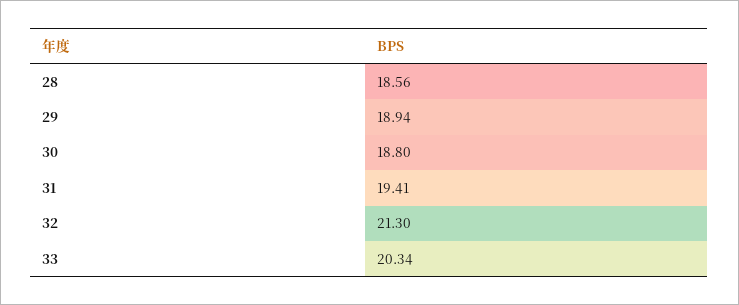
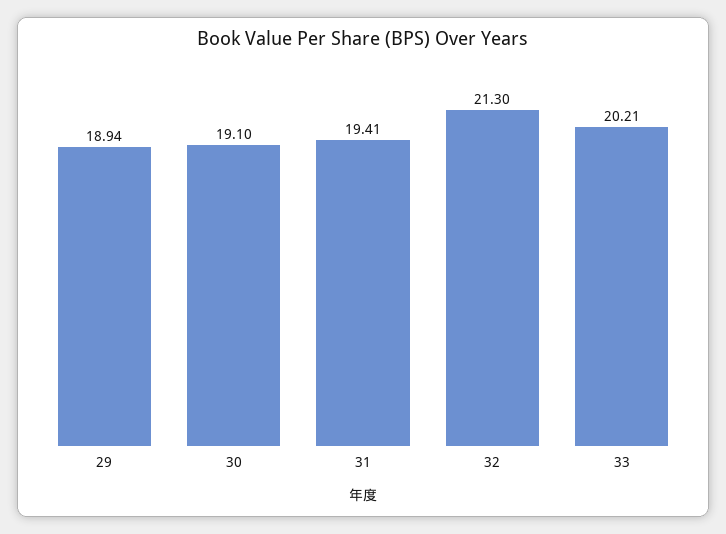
  {
-   "28": 18.56,
    "29": 18.94,
-   "30": 18.8,
+   "30": 19.1,
    "31": 19.41,
    "32": 21.3,
-   "33": 20.34
+   "33": 20.21
  }

